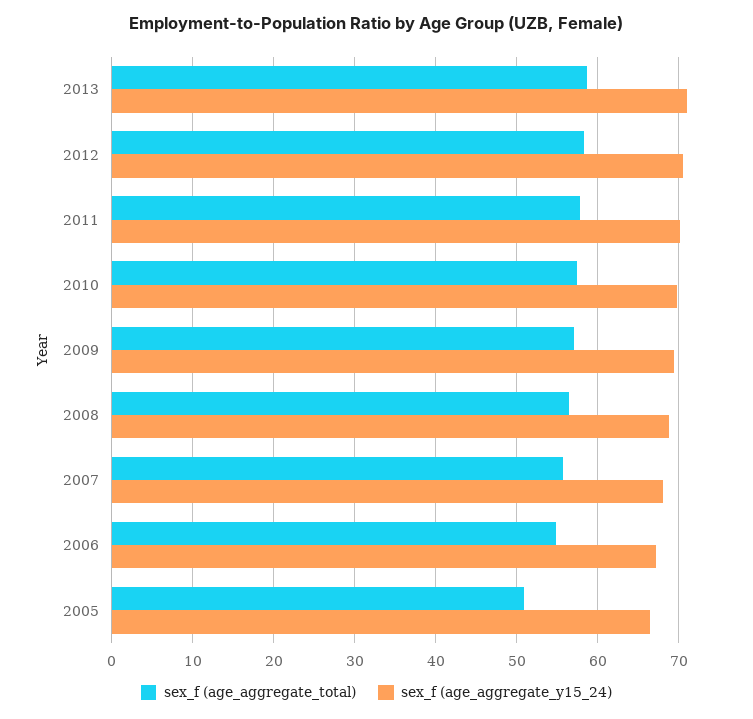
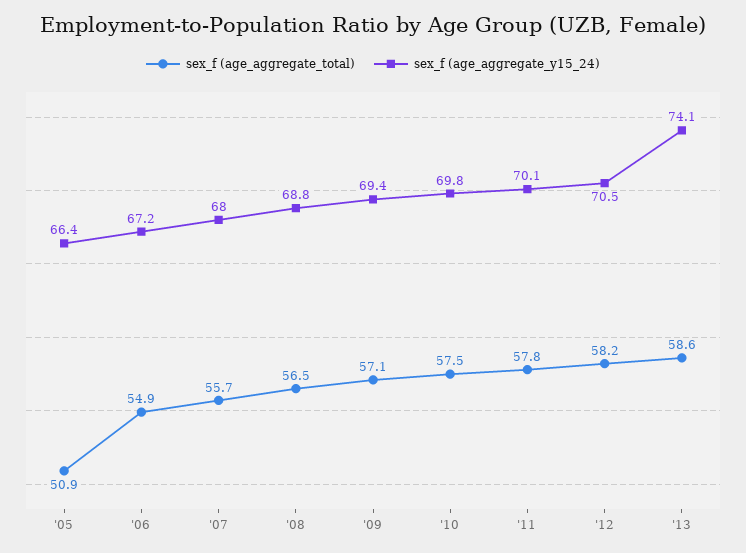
  {
    "sex_f (age_aggregate_total)": {
      "2013": 58.6,
      "2012": 58.2,
      "2011": 57.8,
      "2010": 57.5,
      "2009": 57.1,
      "2008": 56.5,
      "2007": 55.7,
      "2006": 54.9,
      "2005": 50.9
    },
    "sex_f (age_aggregate_y15_24)": {
-     "2013": 71,
+     "2013": 74.1,
      "2012": 70.5,
      "2011": 70.1,
      "2010": 69.8,
      "2009": 69.4,
      "2008": 68.8,
      "2007": 68,
      "2006": 67.2,
      "2005": 66.4
    }
  }

